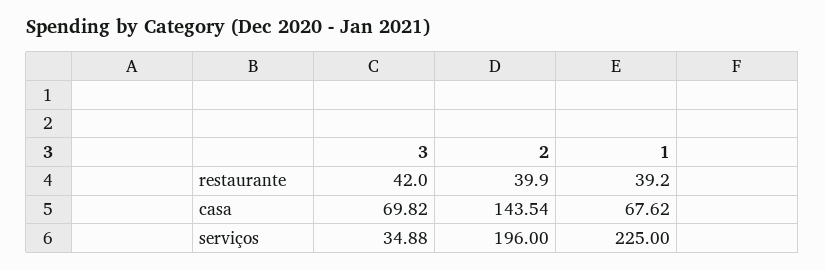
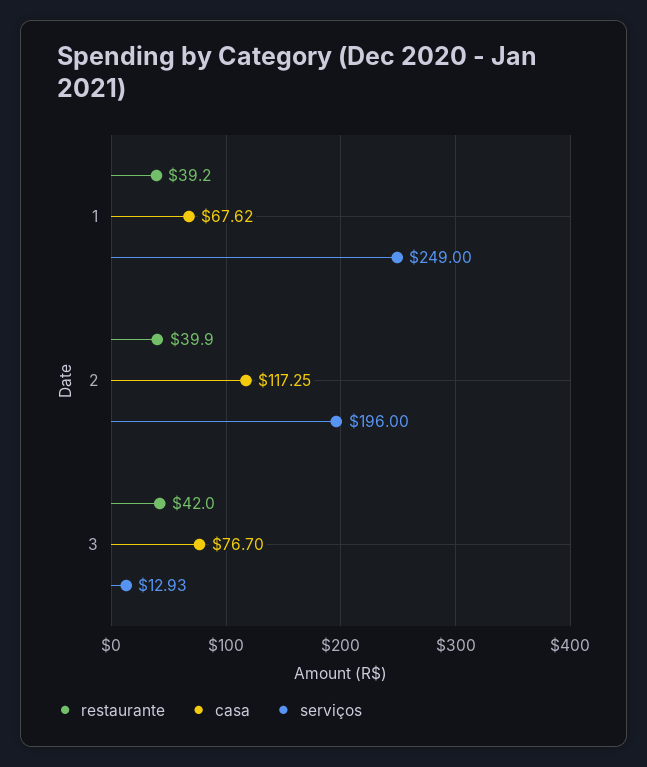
  {
    "restaurante": {
      "3": 42,
      "2": 39.9,
      "1": 39.2
    },
    "casa": {
-     "3": 69.82,
+     "3": 76.7,
-     "2": 143.54,
+     "2": 117.25,
      "1": 67.62
    },
    "serviços": {
-     "3": 34.88,
+     "3": 12.93,
      "2": 196,
-     "1": 225
+     "1": 249
    }
  }

